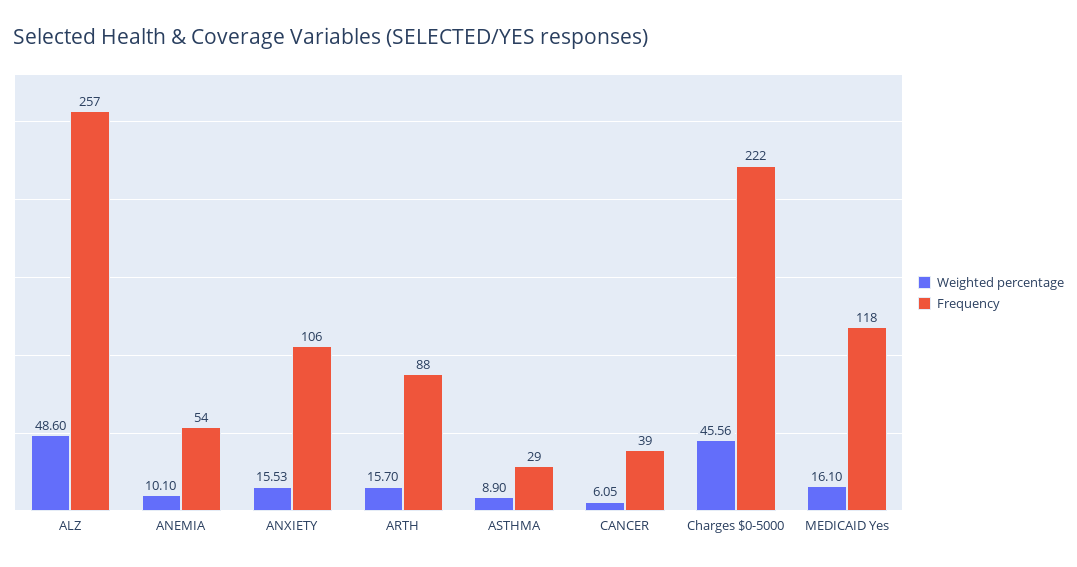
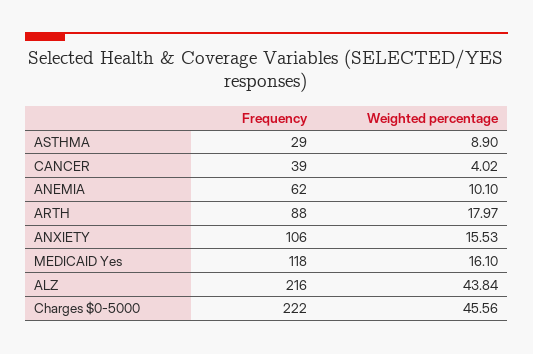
  {
    "Weighted percentage": {
-     "ALZ": 48.6,
+     "ALZ": 43.84,
      "ANEMIA": 10.1,
      "ANXIETY": 15.53,
-     "ARTH": 15.7,
+     "ARTH": 17.97,
      "ASTHMA": 8.9,
-     "CANCER": 6.05,
+     "CANCER": 4.02,
      "Charges $0-5000": 45.56,
      "MEDICAID Yes": 16.1
    },
    "Frequency": {
-     "ALZ": 257,
+     "ALZ": 216,
-     "ANEMIA": 54,
+     "ANEMIA": 62,
      "ANXIETY": 106,
      "ARTH": 88,
      "ASTHMA": 29,
      "CANCER": 39,
      "Charges $0-5000": 222,
      "MEDICAID Yes": 118
    }
  }

